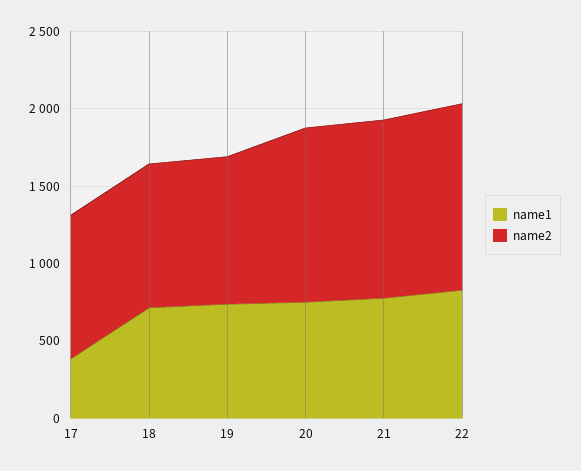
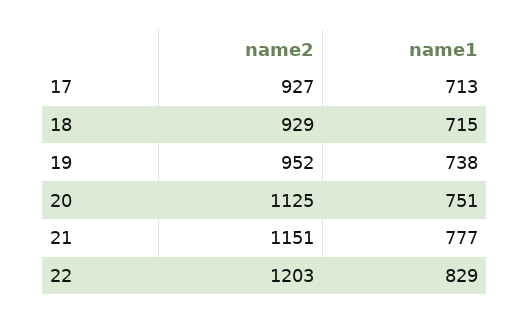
  {
    "name1": {
-     "17": 400,
+     "17": 713,
      "18": 715,
      "19": 738,
      "20": 751,
      "21": 777,
      "22": 829
    },
    "name2": {
      "17": 927,
      "18": 929,
      "19": 952,
      "20": 1125,
      "21": 1151,
      "22": 1203
    }
  }

